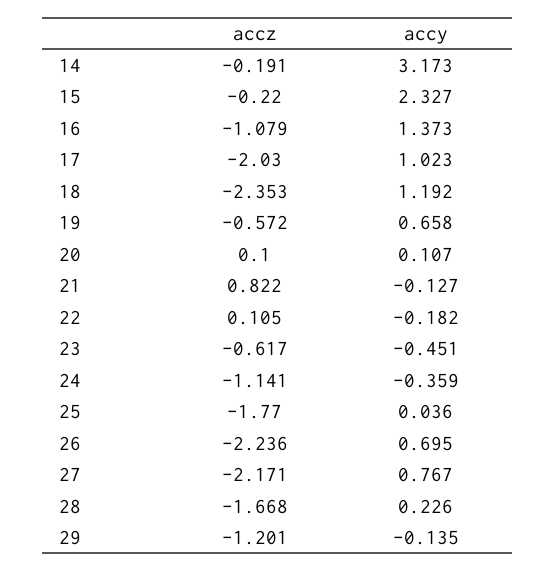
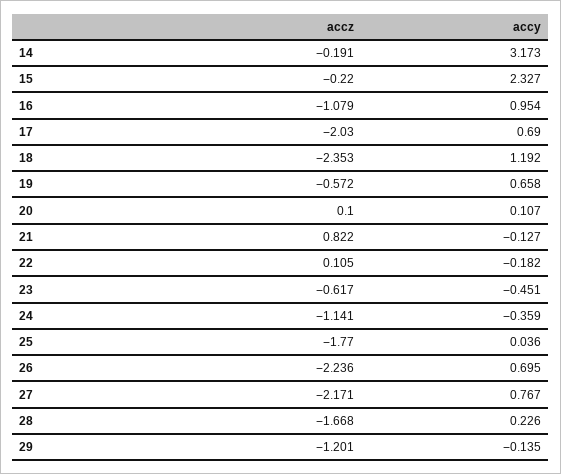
  {
    "accz": {
      "14": -0.191,
      "15": -0.22,
      "16": -1.079,
      "17": -2.03,
      "18": -2.353,
      "19": -0.572,
      "20": 0.1,
      "21": 0.822,
      "22": 0.105,
      "23": -0.617,
      "24": -1.141,
      "25": -1.77,
      "26": -2.236,
      "27": -2.171,
      "28": -1.668,
      "29": -1.201
    },
    "accy": {
      "14": 3.173,
      "15": 2.327,
-     "16": 1.373,
+     "16": 0.954,
-     "17": 1.023,
+     "17": 0.69,
      "18": 1.192,
      "19": 0.658,
      "20": 0.107,
      "21": -0.127,
      "22": -0.182,
      "23": -0.451,
      "24": -0.359,
      "25": 0.036,
      "26": 0.695,
      "27": 0.767,
      "28": 0.226,
      "29": -0.135
    }
  }

